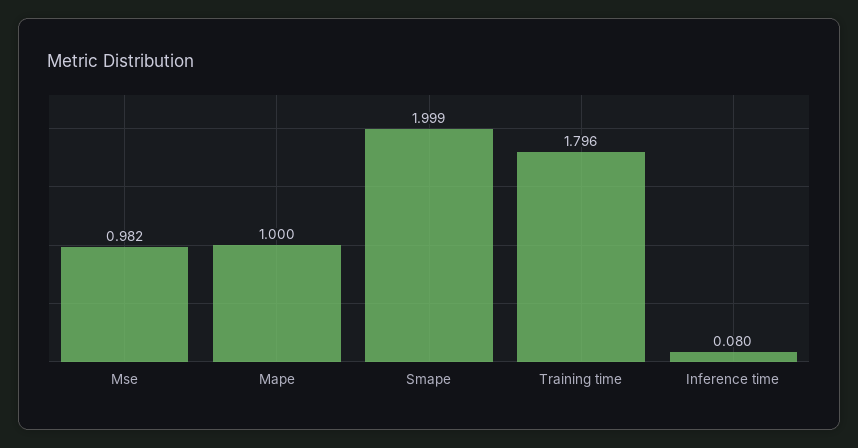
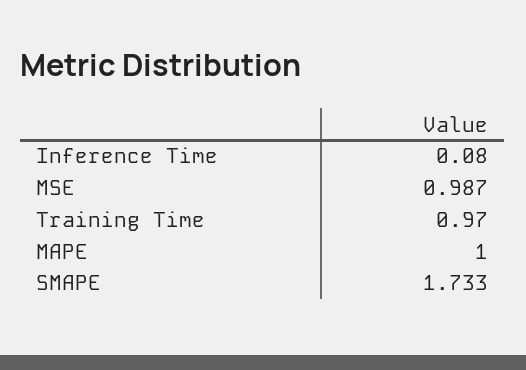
  {
-   "Mse": 0.982,
+   "Mse": 0.987,
    "Mape": 1,
-   "Smape": 1.999,
+   "Smape": 1.733,
-   "Training time": 1.796,
+   "Training time": 0.97,
    "Inference time": 0.08
  }

